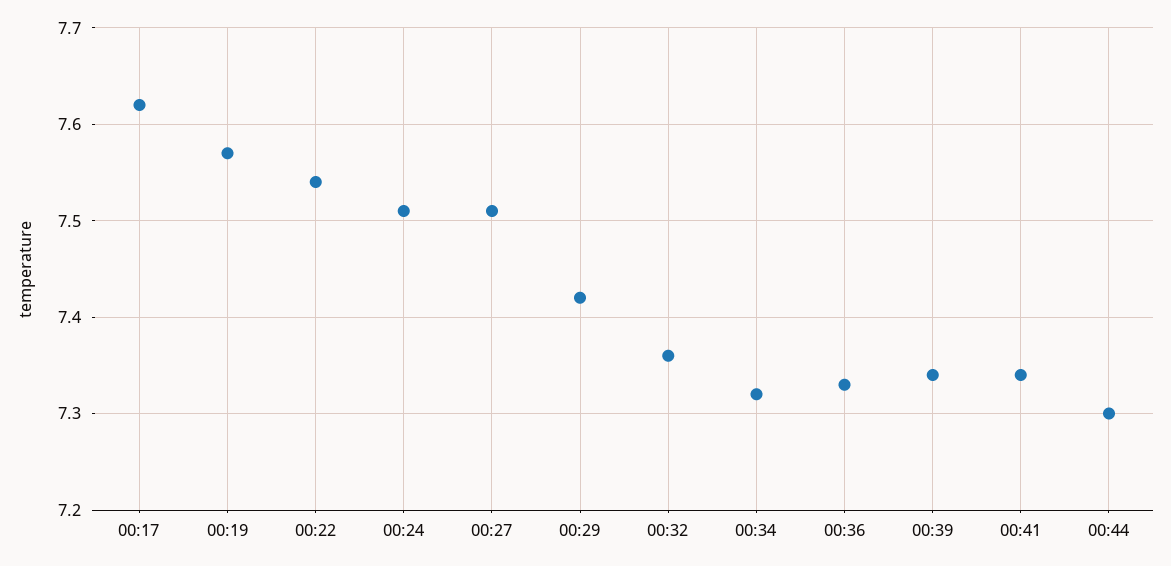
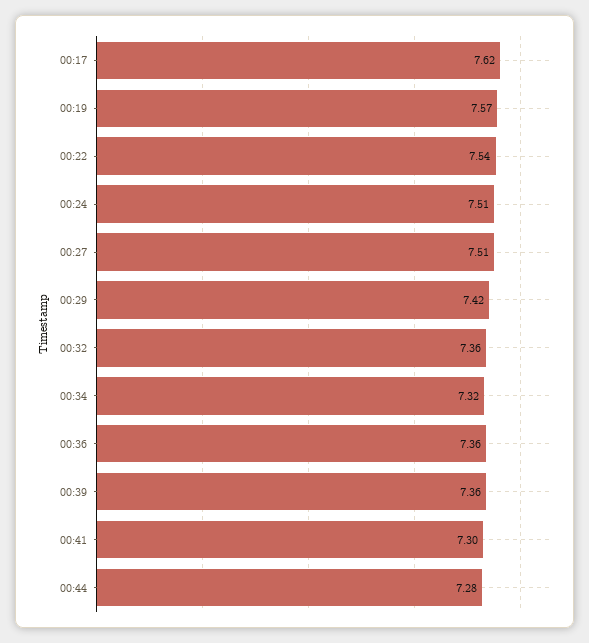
  {
    "00:17": 7.62,
    "00:19": 7.57,
    "00:22": 7.54,
    "00:24": 7.51,
    "00:27": 7.51,
    "00:29": 7.42,
    "00:32": 7.36,
    "00:34": 7.32,
-   "00:36": 7.33,
+   "00:36": 7.36,
-   "00:39": 7.34,
+   "00:39": 7.36,
-   "00:41": 7.34,
+   "00:41": 7.3,
-   "00:44": 7.3
+   "00:44": 7.28
  }

